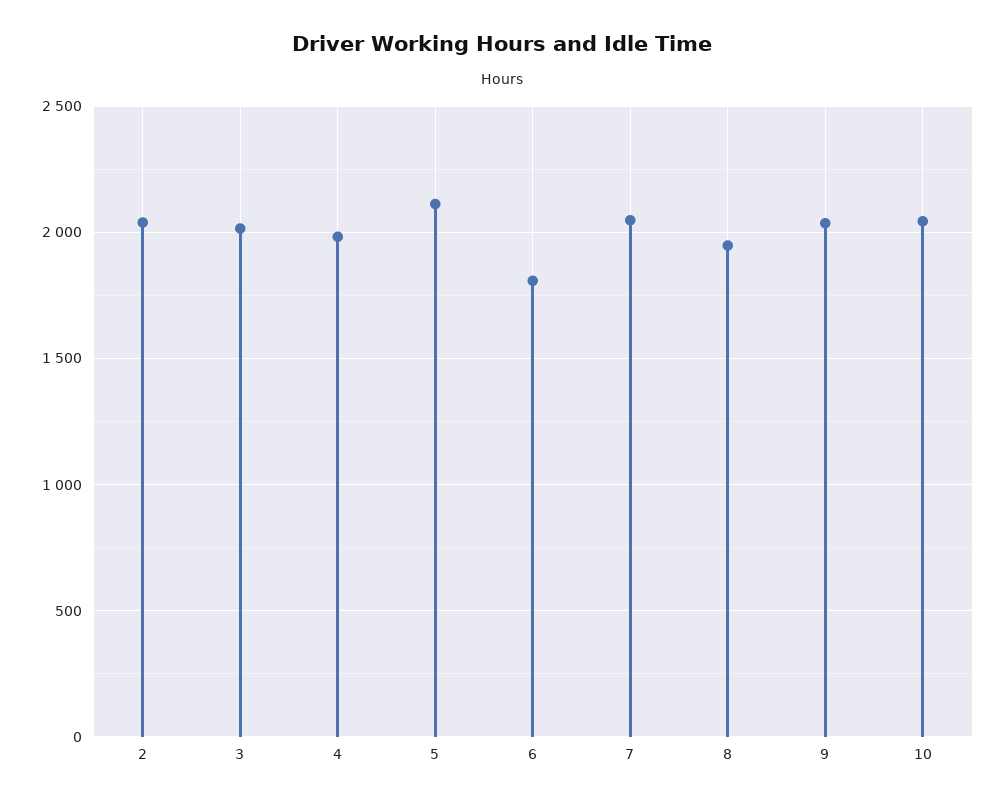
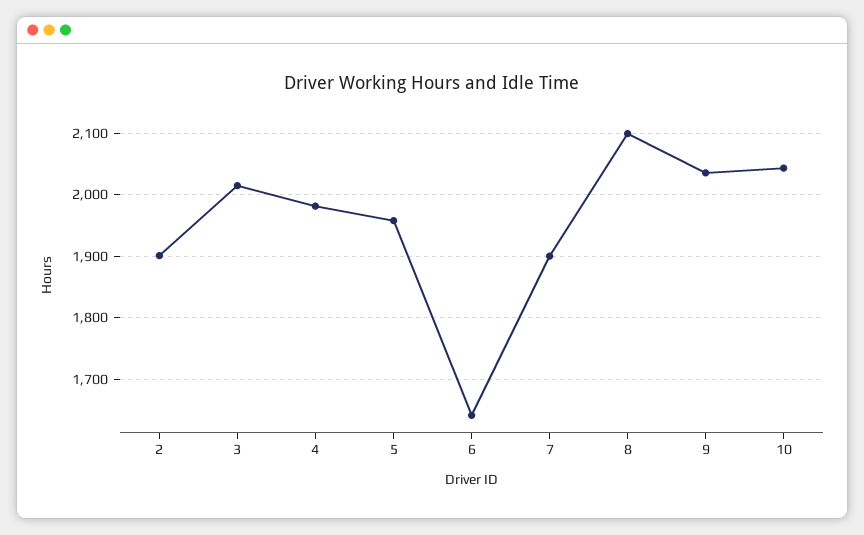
  {
-   "2": 2050,
+   "2": 1900,
    "3": 2020,
    "4": 1980,
-   "5": 2100,
+   "5": 1960,
-   "6": 1800,
+   "6": 1640,
-   "7": 2050,
+   "7": 1900,
-   "8": 1950,
+   "8": 2100,
    "9": 2040,
    "10": 2040
  }

